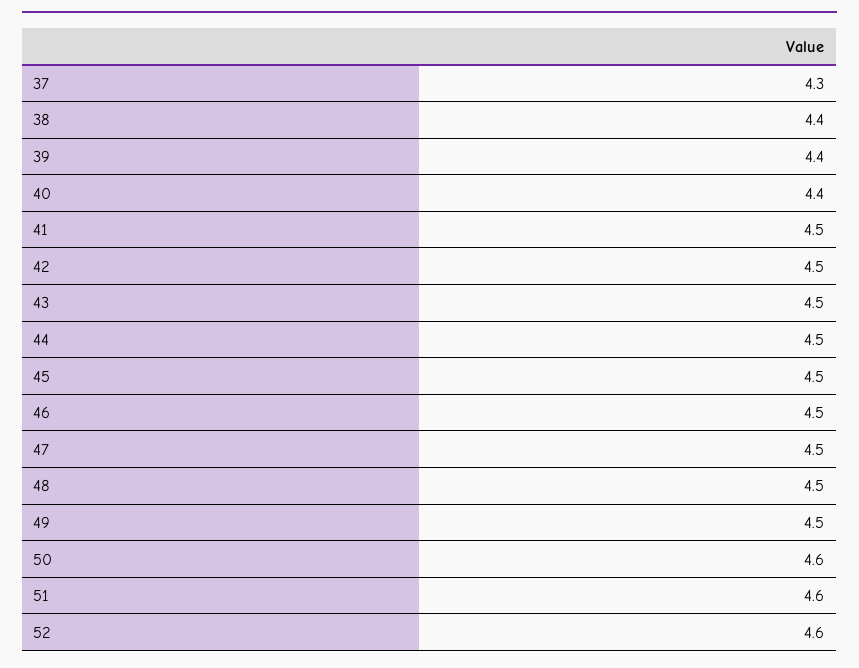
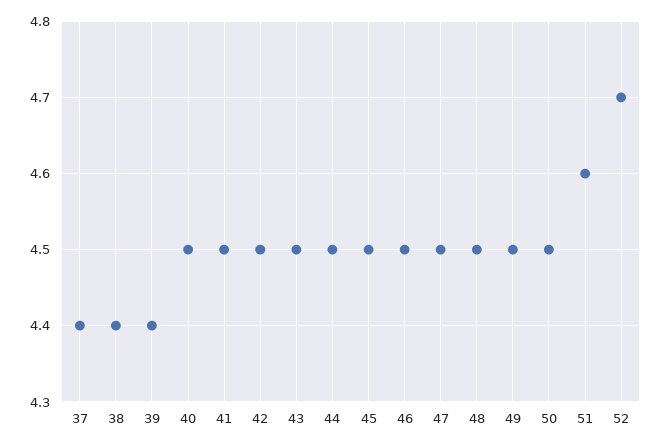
  {
-   "37": 4.3,
+   "37": 4.4,
    "38": 4.4,
    "39": 4.4,
-   "40": 4.4,
+   "40": 4.5,
    "41": 4.5,
    "42": 4.5,
    "43": 4.5,
    "44": 4.5,
    "45": 4.5,
    "46": 4.5,
    "47": 4.5,
    "48": 4.5,
    "49": 4.5,
-   "50": 4.6,
+   "50": 4.5,
    "51": 4.6,
-   "52": 4.6
+   "52": 4.7
  }

